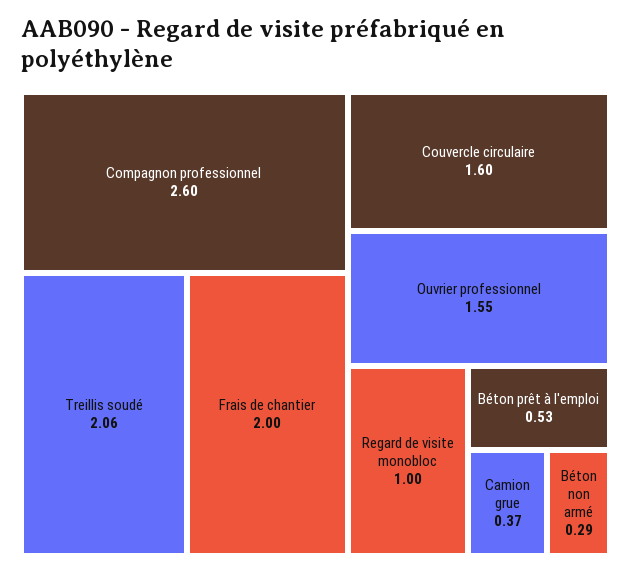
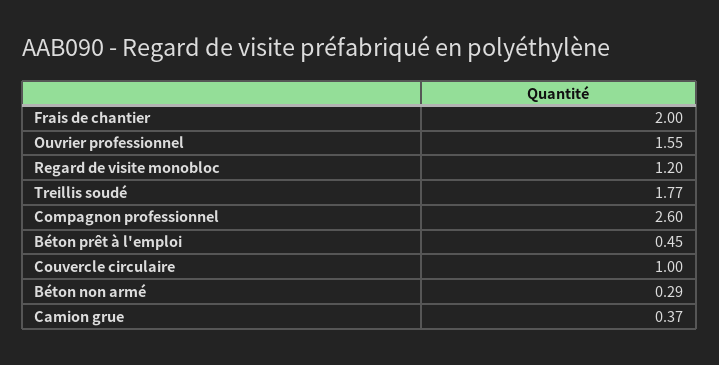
  {
    "Compagnon professionnel": 2.6,
-   "Treillis soudé": 2.06,
+   "Treillis soudé": 1.77,
    "Frais de chantier": 2,
-   "Couvercle circulaire": 1.6,
+   "Couvercle circulaire": 1,
    "Ouvrier professionnel": 1.55,
-   "Regard de visite monobloc": 1,
+   "Regard de visite monobloc": 1.2,
-   "Béton prêt à l'emploi": 0.53,
+   "Béton prêt à l'emploi": 0.45,
    "Camion grue": 0.37,
    "Béton non armé": 0.29
  }

